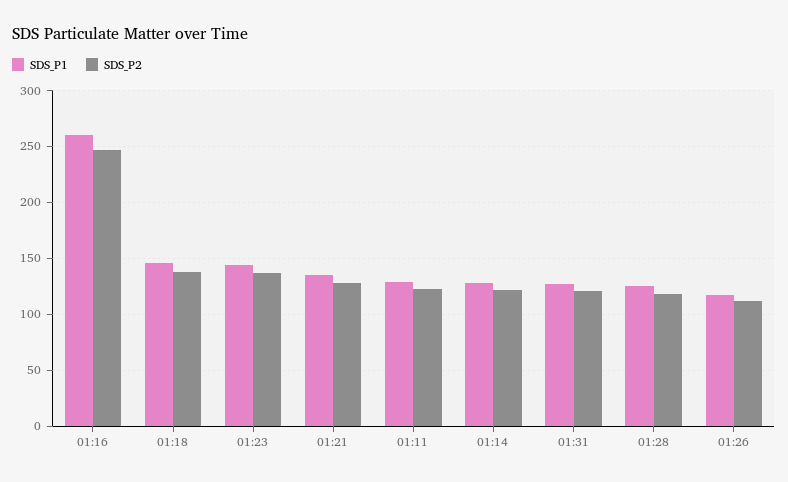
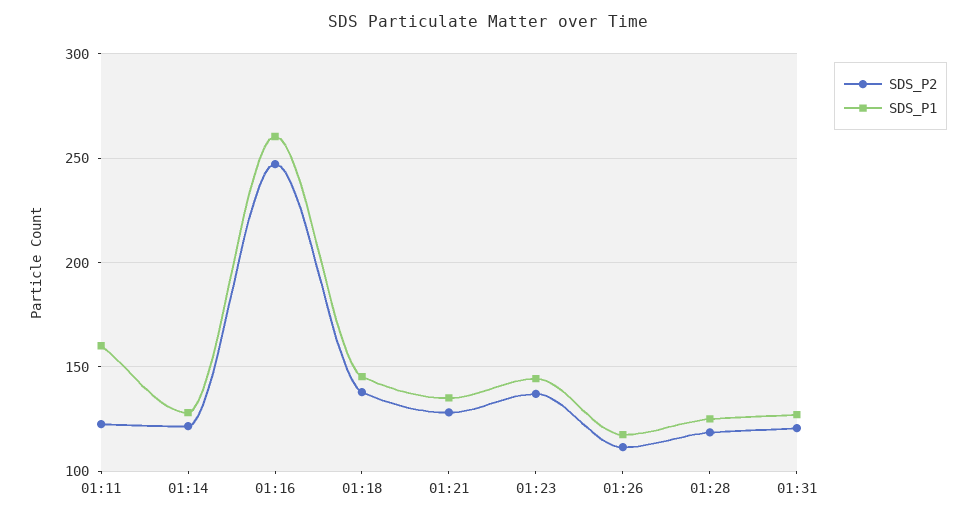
  {
    "SDS_P1": {
      "01:16": 260,
      "01:18": 145,
      "01:23": 145,
      "01:21": 135,
-     "01:11": 130,
+     "01:11": 160,
      "01:14": 130,
      "01:31": 125,
      "01:28": 125,
      "01:26": 120
    },
    "SDS_P2": {
      "01:16": 245,
      "01:18": 140,
      "01:23": 135,
      "01:21": 130,
      "01:11": 125,
      "01:14": 120,
      "01:31": 120,
      "01:28": 120,
      "01:26": 110
    }
  }

